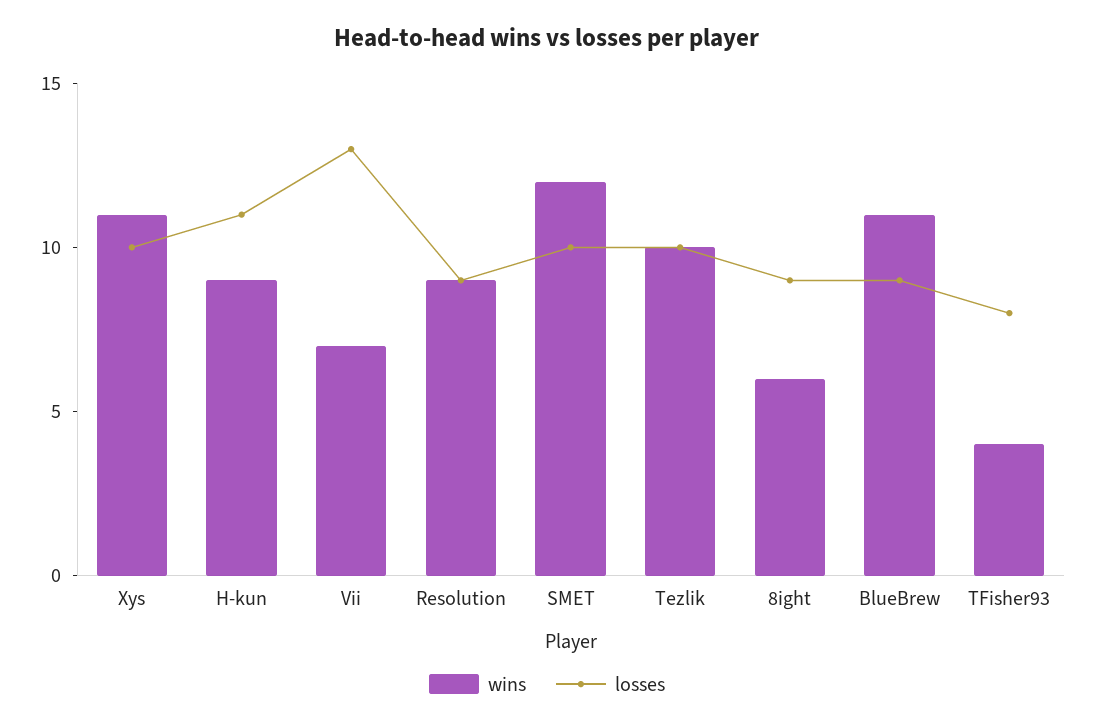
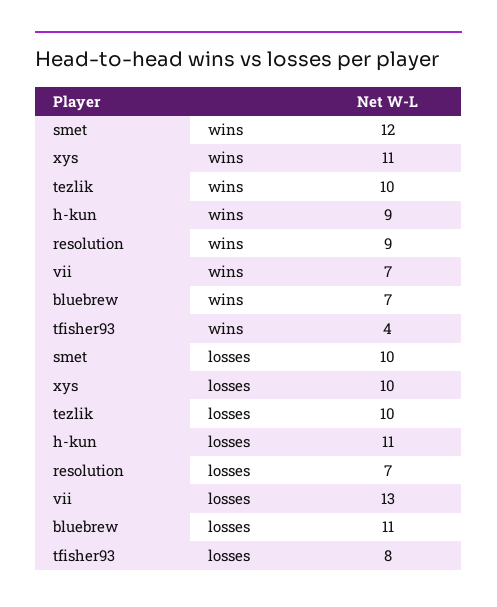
  {
    "wins": {
      "Xys": 11,
      "H-kun": 9,
      "Vii": 7,
      "Resolution": 9,
      "SMET": 12,
      "Tezlik": 10,
-     "8ight": 6,
-     "BlueBrew": 11,
+     "BlueBrew": 7,
      "TFisher93": 4
    },
    "losses": {
      "Xys": 10,
      "H-kun": 11,
      "Vii": 13,
-     "Resolution": 9,
+     "Resolution": 7,
      "SMET": 10,
      "Tezlik": 10,
-     "8ight": 9,
-     "BlueBrew": 9,
+     "BlueBrew": 11,
      "TFisher93": 8
    }
  }

